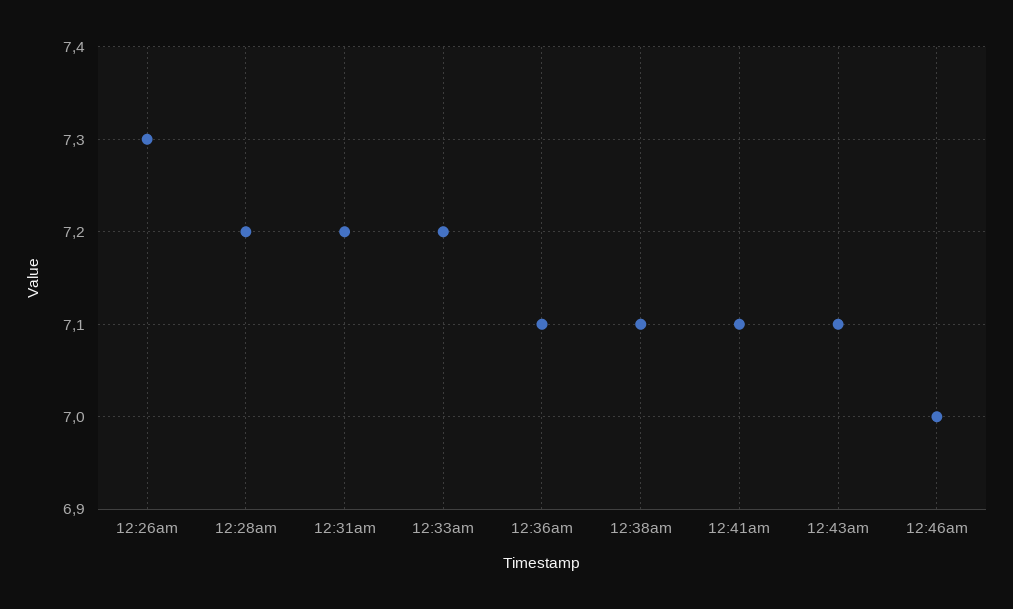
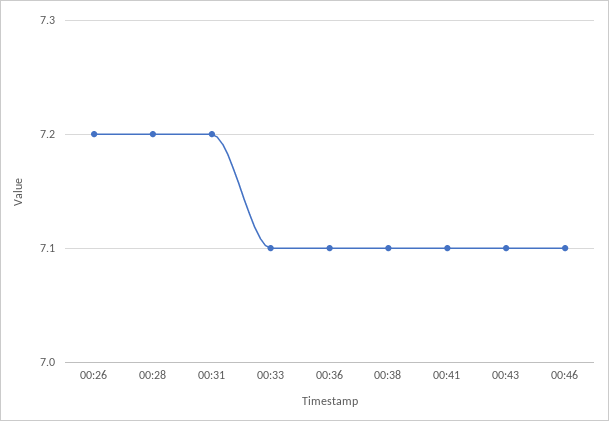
  {
-   "12:26am": 7.3,
+   "12:26am": 7.2,
    "12:28am": 7.2,
    "12:31am": 7.2,
-   "12:33am": 7.2,
+   "12:33am": 7.1,
    "12:36am": 7.1,
    "12:38am": 7.1,
    "12:41am": 7.1,
    "12:43am": 7.1,
-   "12:46am": 7
+   "12:46am": 7.1
  }

